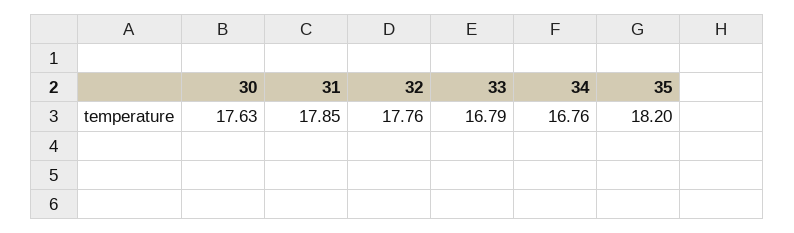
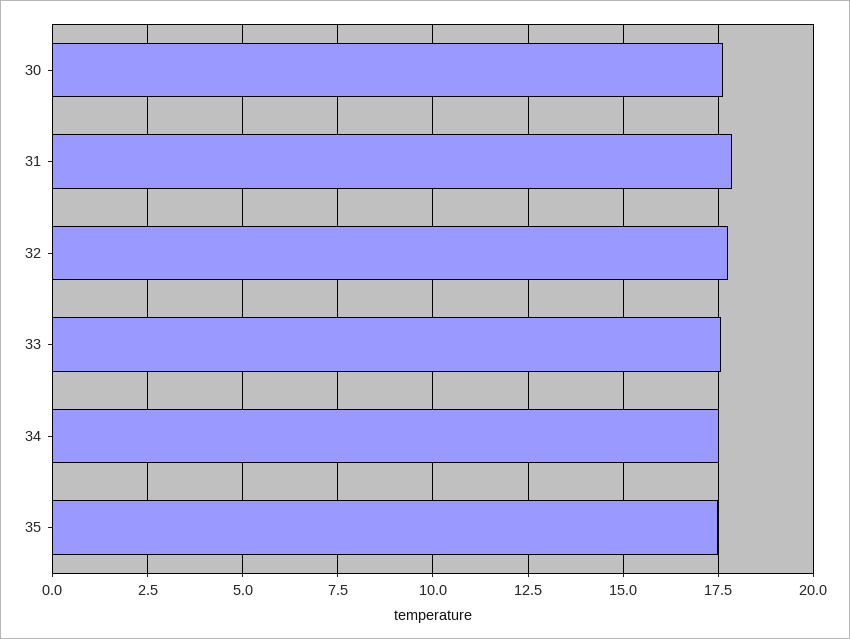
  {
    "30": 17.63,
    "31": 17.85,
    "32": 17.76,
-   "33": 16.79,
+   "33": 17.5,
-   "34": 16.76,
+   "34": 17.5,
-   "35": 18.2
+   "35": 17.5
  }

